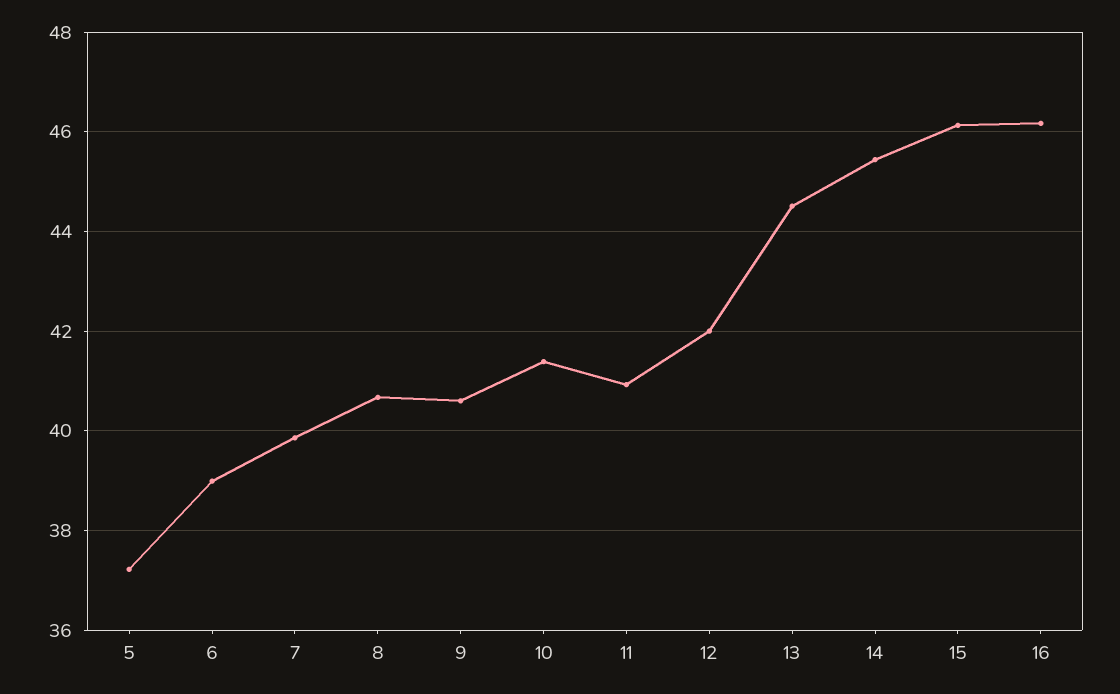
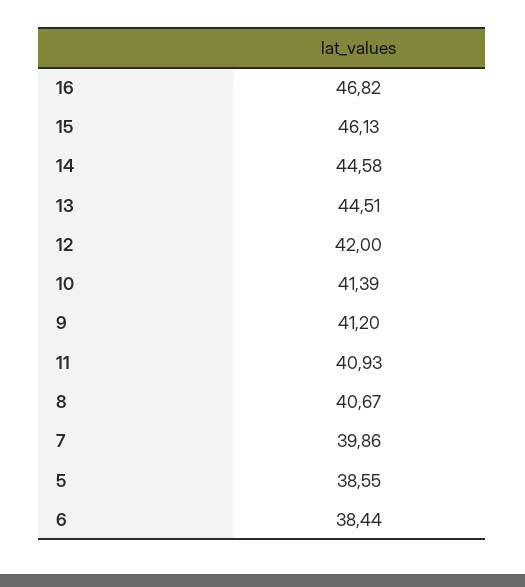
  {
-   "5": 37.2,
+   "5": 38.55,
-   "6": 39,
+   "6": 38.44,
    "7": 39.86,
    "8": 40.67,
-   "9": 40.6,
+   "9": 41.2,
    "10": 41.39,
    "11": 40.93,
    "12": 42,
    "13": 44.51,
-   "14": 45.4,
+   "14": 44.58,
    "15": 46.13,
-   "16": 46.2
+   "16": 46.82
  }

